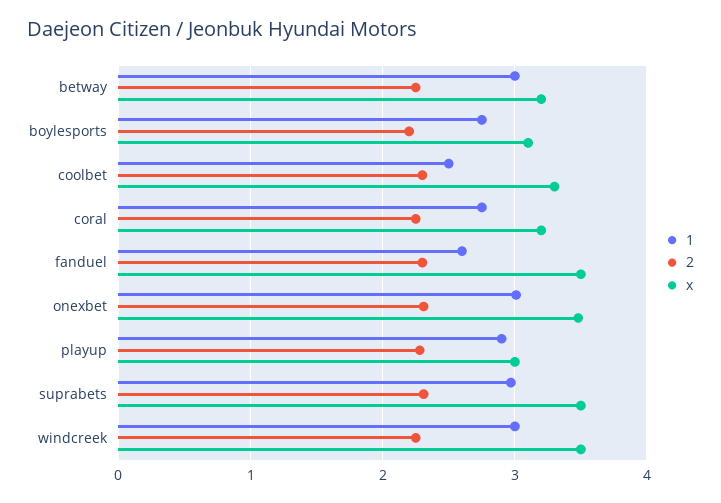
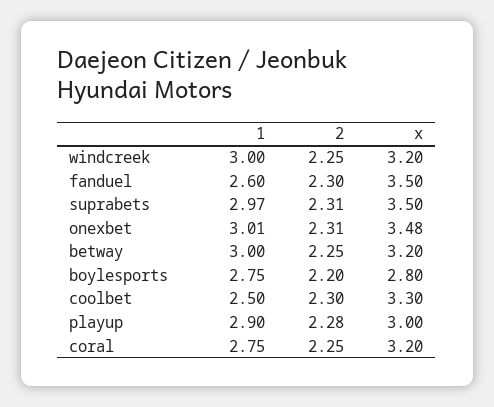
  {
    "1": {
      "betway": 3,
      "boylesports": 2.75,
      "coolbet": 2.5,
      "coral": 2.75,
      "fanduel": 2.6,
      "onexbet": 3.01,
      "playup": 2.9,
      "suprabets": 2.97,
      "windcreek": 3
    },
    "2": {
      "betway": 2.25,
      "boylesports": 2.2,
      "coolbet": 2.3,
      "coral": 2.25,
      "fanduel": 2.3,
      "onexbet": 2.31,
      "playup": 2.28,
      "suprabets": 2.31,
      "windcreek": 2.25
    },
    "x": {
      "betway": 3.2,
-     "boylesports": 3.1,
+     "boylesports": 2.8,
      "coolbet": 3.3,
      "coral": 3.2,
      "fanduel": 3.5,
      "onexbet": 3.48,
      "playup": 3,
      "suprabets": 3.5,
-     "windcreek": 3.5
+     "windcreek": 3.2
    }
  }

